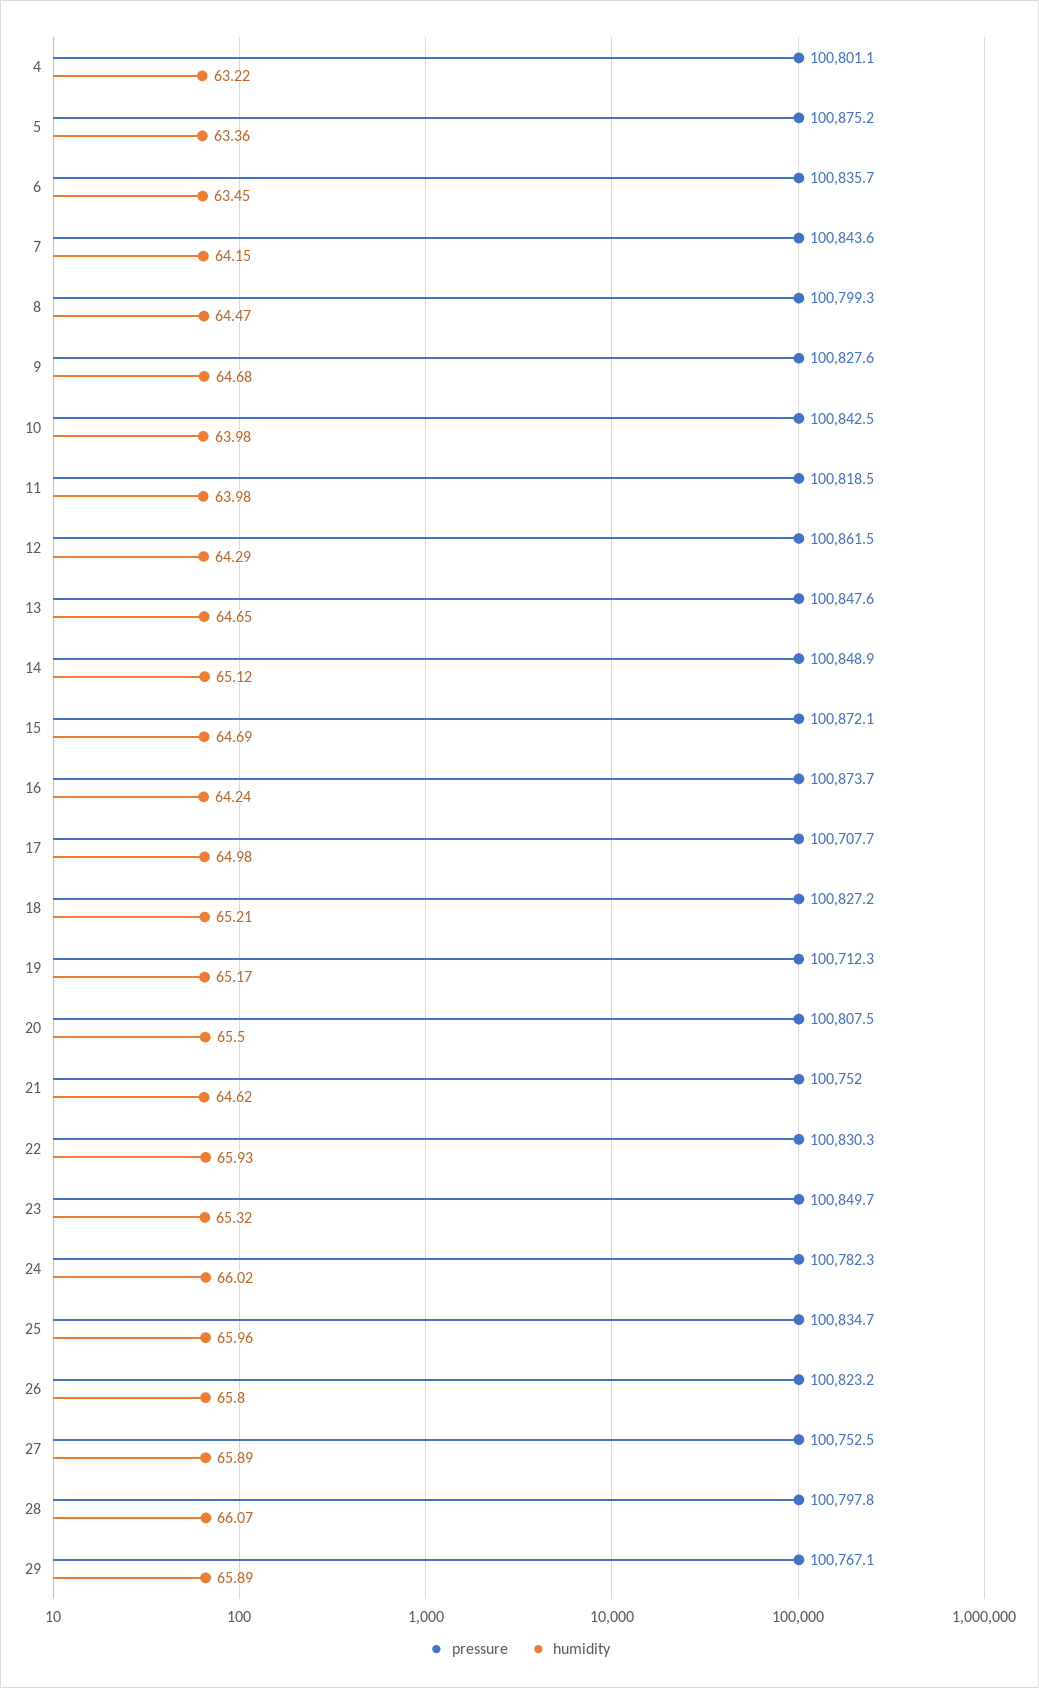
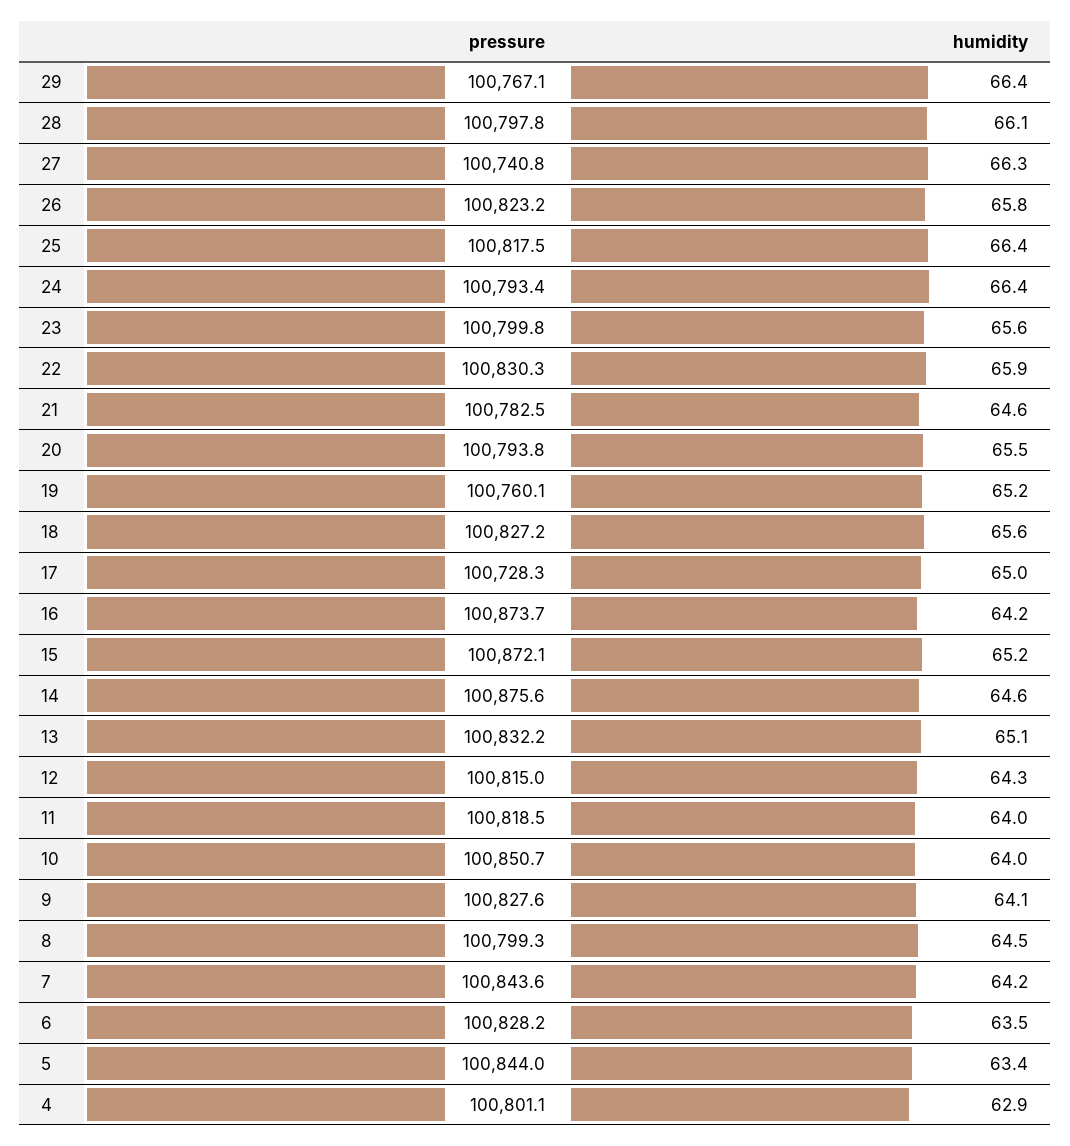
  {
    "pressure": {
      "4": 100801.1,
-     "5": 100875.2,
+     "5": 100844,
-     "6": 100835.7,
+     "6": 100828.2,
      "7": 100843.6,
      "8": 100799.3,
      "9": 100827.6,
-     "10": 100842.5,
+     "10": 100850.7,
      "11": 100818.5,
-     "12": 100861.5,
+     "12": 100815,
-     "13": 100847.6,
+     "13": 100832.2,
-     "14": 100848.9,
+     "14": 100875.6,
      "15": 100872.1,
      "16": 100873.7,
-     "17": 100707.7,
+     "17": 100728.3,
      "18": 100827.2,
-     "19": 100712.3,
+     "19": 100760.1,
-     "20": 100807.5,
+     "20": 100793.8,
-     "21": 100752,
+     "21": 100782.5,
      "22": 100830.3,
-     "23": 100849.7,
+     "23": 100799.8,
-     "24": 100782.3,
+     "24": 100793.4,
-     "25": 100834.7,
+     "25": 100817.5,
      "26": 100823.2,
-     "27": 100752.5,
+     "27": 100740.8,
      "28": 100797.8,
      "29": 100767.1
    },
    "humidity": {
-     "4": 63.22,
+     "4": 62.9,
      "5": 63.36,
      "6": 63.45,
      "7": 64.15,
      "8": 64.47,
-     "9": 64.68,
+     "9": 64.1,
      "10": 63.98,
      "11": 63.98,
      "12": 64.29,
-     "13": 64.65,
+     "13": 65.1,
-     "14": 65.12,
+     "14": 64.6,
-     "15": 64.69,
+     "15": 65.2,
      "16": 64.24,
      "17": 64.98,
-     "18": 65.21,
+     "18": 65.6,
      "19": 65.17,
      "20": 65.5,
      "21": 64.62,
      "22": 65.93,
-     "23": 65.32,
+     "23": 65.6,
-     "24": 66.02,
+     "24": 66.4,
-     "25": 65.96,
+     "25": 66.4,
      "26": 65.8,
-     "27": 65.89,
+     "27": 66.3,
      "28": 66.07,
-     "29": 65.89
+     "29": 66.4
    }
  }

